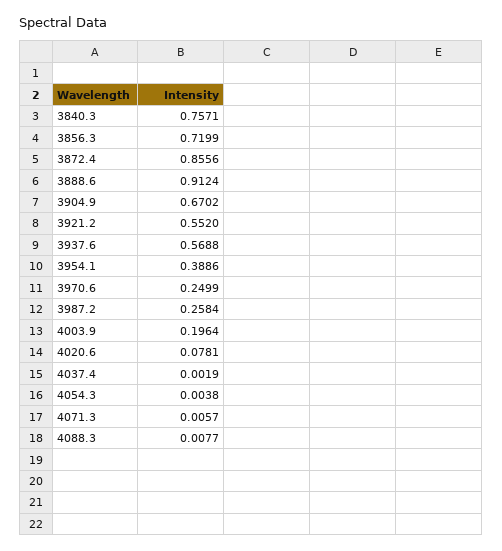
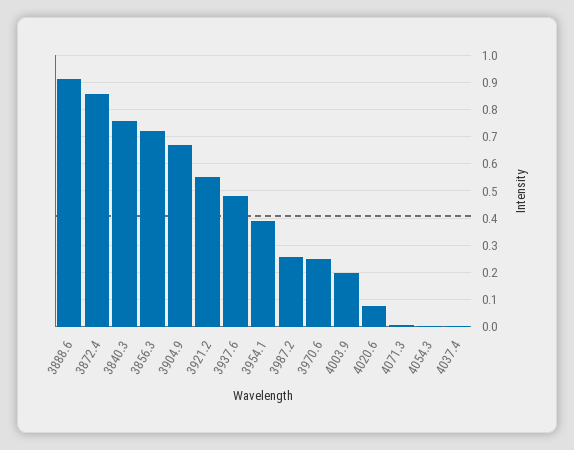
  {
    "3840.3": 0.7571,
    "3856.3": 0.7199,
    "3872.4": 0.8556,
    "3888.6": 0.9124,
    "3904.9": 0.6702,
    "3921.2": 0.552,
-   "3937.6": 0.5688,
+   "3937.6": 0.475,
    "3954.1": 0.3886,
    "3970.6": 0.2499,
    "3987.2": 0.2584,
    "4003.9": 0.1964,
    "4020.6": 0.0781,
    "4037.4": 0.0019,
    "4054.3": 0.0038,
-   "4071.3": 0.0057,
+   "4071.3": 0.0057
-   "4088.3": 0.0077
  }

